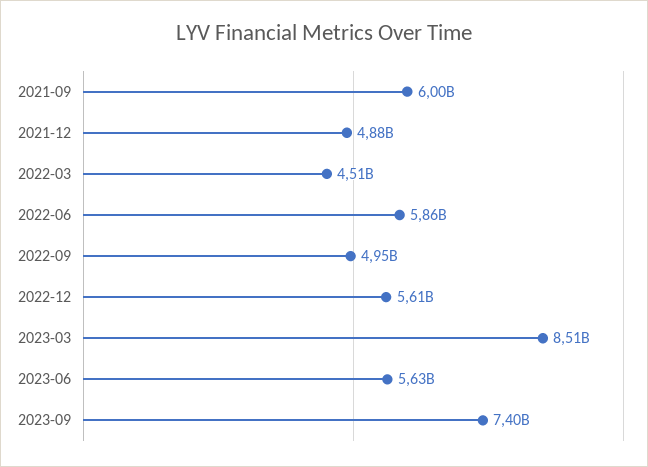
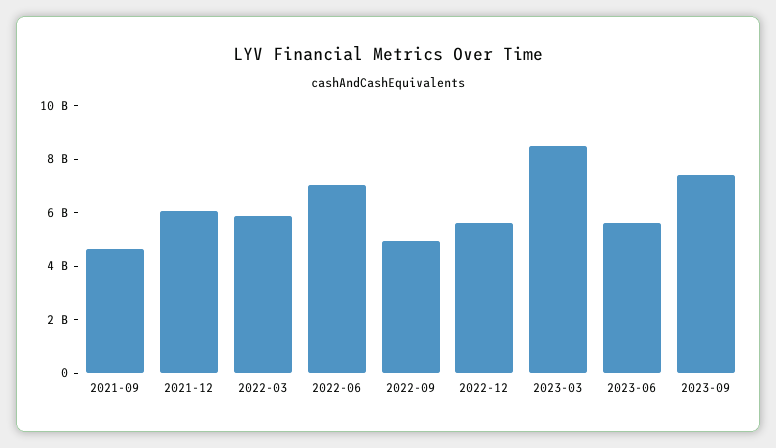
  {
-   "2021-09": 6000000000,
+   "2021-09": 4500000000,
-   "2021-12": 4880000000,
+   "2021-12": 6000000000,
-   "2022-03": 4510000000,
+   "2022-03": 6000000000,
-   "2022-06": 5860000000,
+   "2022-06": 7000000000,
    "2022-09": 4950000000,
    "2022-12": 5610000000,
    "2023-03": 8510000000,
    "2023-06": 5630000000,
    "2023-09": 7400000000
  }

